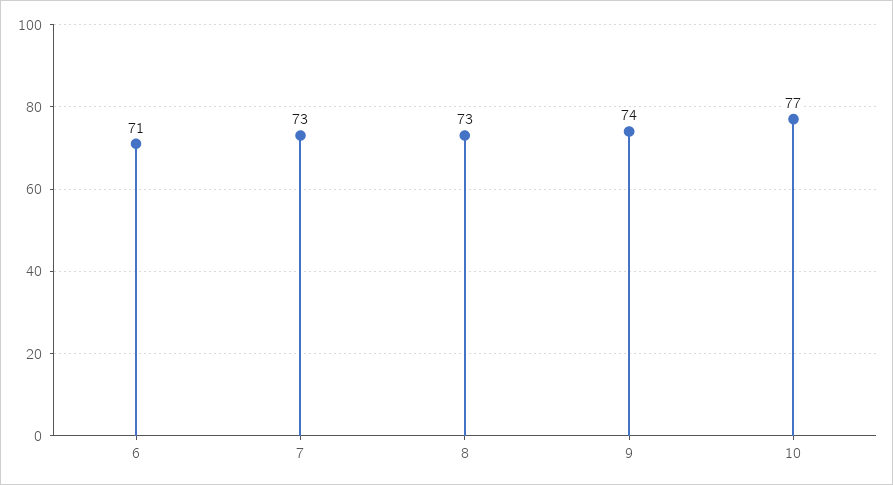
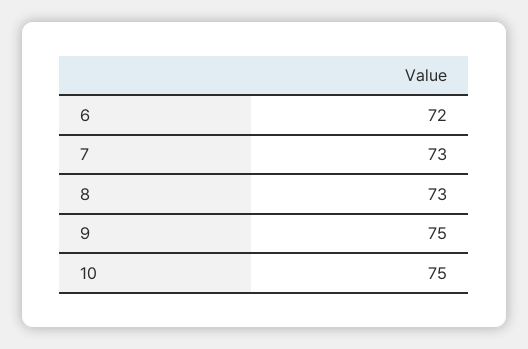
  {
-   "6": 71,
+   "6": 72,
    "7": 73,
    "8": 73,
-   "9": 74,
+   "9": 75,
-   "10": 77
+   "10": 75
  }

